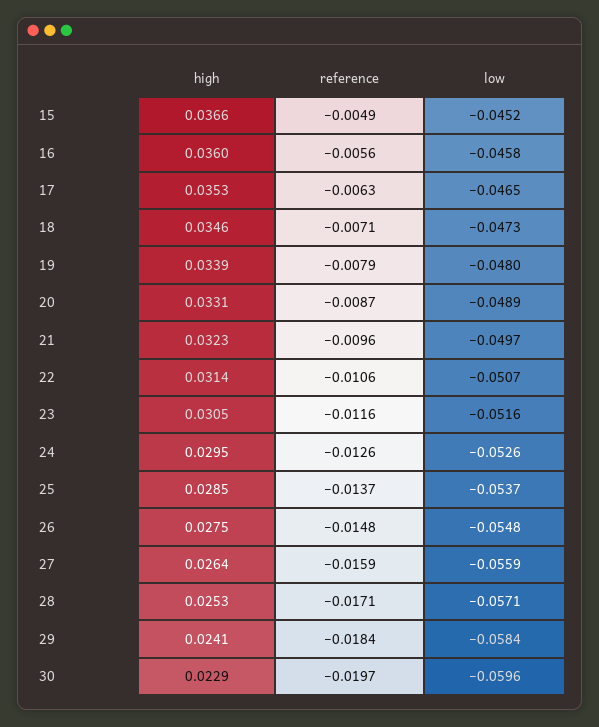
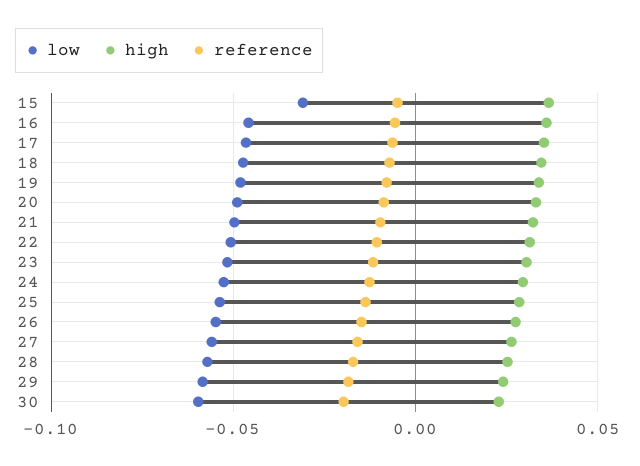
  {
    "high": {
      "15": 0.0366,
      "16": 0.036,
      "17": 0.0353,
      "18": 0.0346,
      "19": 0.0339,
      "20": 0.0331,
      "21": 0.0323,
      "22": 0.0314,
      "23": 0.0305,
      "24": 0.0295,
      "25": 0.0285,
      "26": 0.0275,
      "27": 0.0264,
      "28": 0.0253,
      "29": 0.0241,
      "30": 0.0229
    },
    "reference": {
      "15": -0.0049,
      "16": -0.0056,
      "17": -0.0063,
      "18": -0.0071,
      "19": -0.0079,
      "20": -0.0087,
      "21": -0.0096,
      "22": -0.0106,
      "23": -0.0116,
      "24": -0.0126,
      "25": -0.0137,
      "26": -0.0148,
      "27": -0.0159,
      "28": -0.0171,
      "29": -0.0184,
      "30": -0.0197
    },
    "low": {
-     "15": -0.0452,
+     "15": -0.03,
      "16": -0.0458,
      "17": -0.0465,
      "18": -0.0473,
      "19": -0.048,
      "20": -0.0489,
      "21": -0.0497,
      "22": -0.0507,
      "23": -0.0516,
      "24": -0.0526,
      "25": -0.0537,
      "26": -0.0548,
      "27": -0.0559,
      "28": -0.0571,
      "29": -0.0584,
      "30": -0.0596
    }
  }

